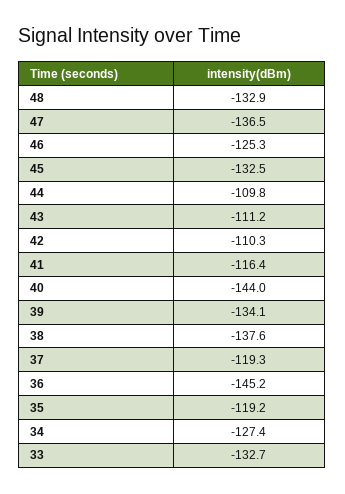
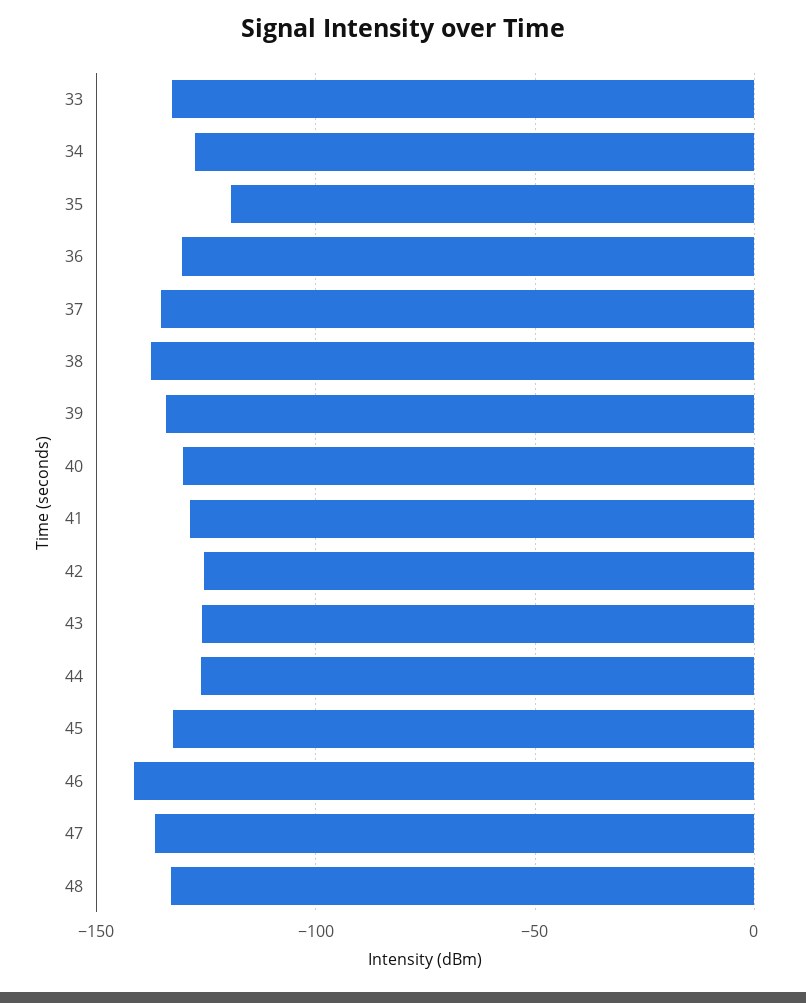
  {
    "48": -132.9,
    "47": -136.5,
-   "46": -125.3,
+   "46": -140,
    "45": -132.5,
-   "44": -109.8,
+   "44": -125,
-   "43": -111.2,
+   "43": -125,
-   "42": -110.3,
+   "42": -125,
-   "41": -116.4,
+   "41": -130,
-   "40": -144,
+   "40": -130,
    "39": -134.1,
    "38": -137.6,
-   "37": -119.3,
+   "37": -135,
-   "36": -145.2,
+   "36": -130,
    "35": -119.2,
    "34": -127.4,
    "33": -132.7
  }

